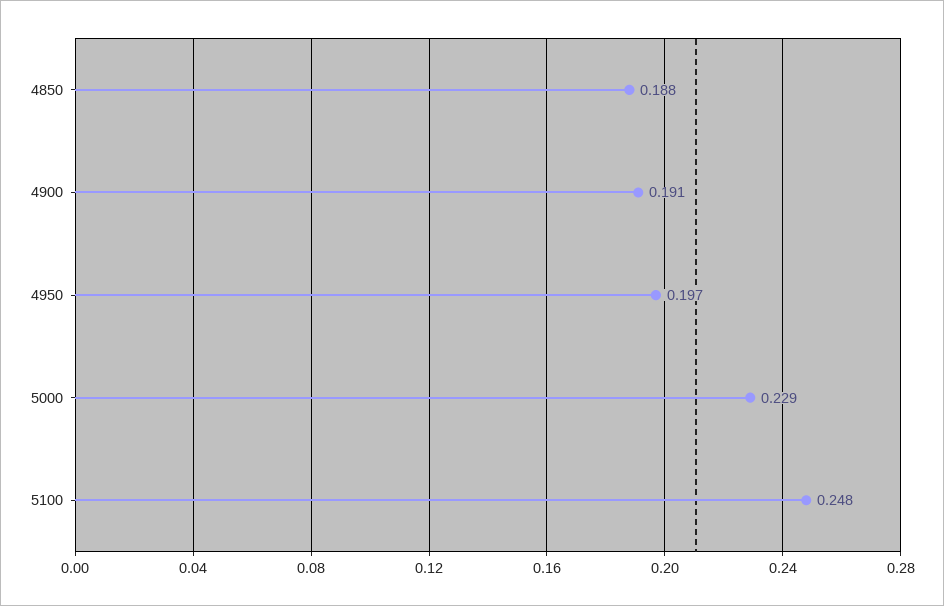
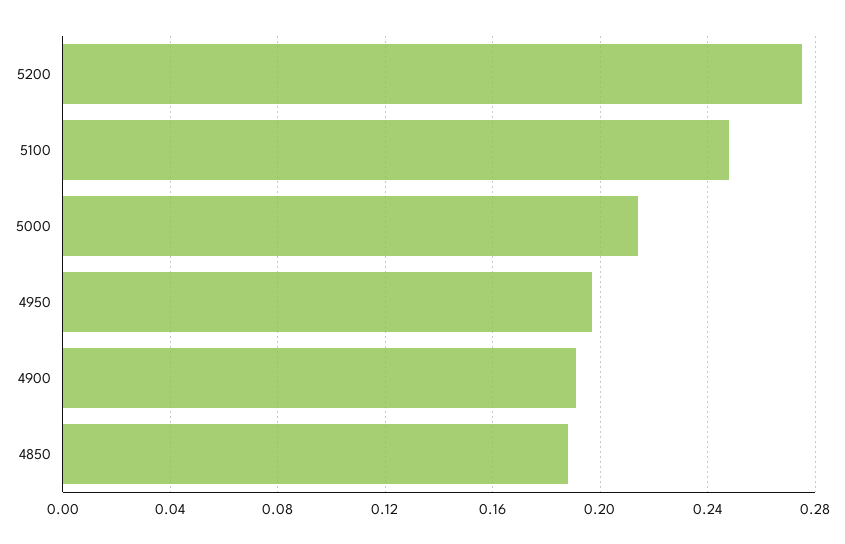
  {
    "4850": 0.188,
    "4900": 0.191,
    "4950": 0.197,
-   "5000": 0.229,
+   "5000": 0.215,
-   "5100": 0.248
+   "5100": 0.248,
+   "5200": 0.275
  }

